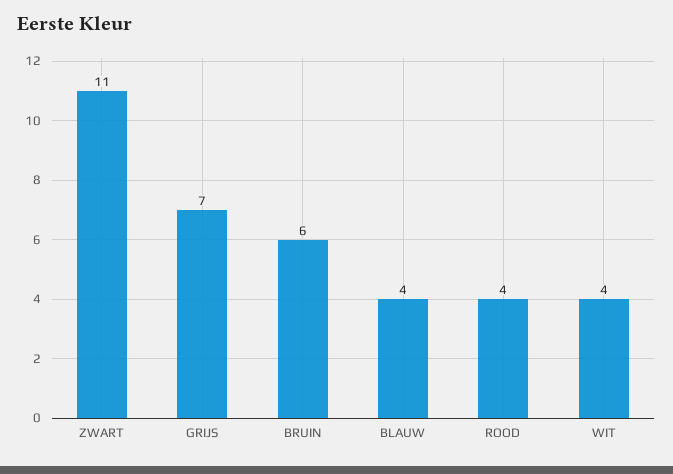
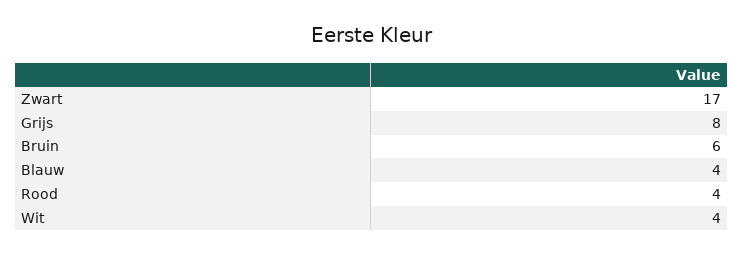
  {
-   "ZWART": 11,
+   "ZWART": 17,
-   "GRIJS": 7,
+   "GRIJS": 8,
    "BRUIN": 6,
    "BLAUW": 4,
    "ROOD": 4,
    "WIT": 4
  }

